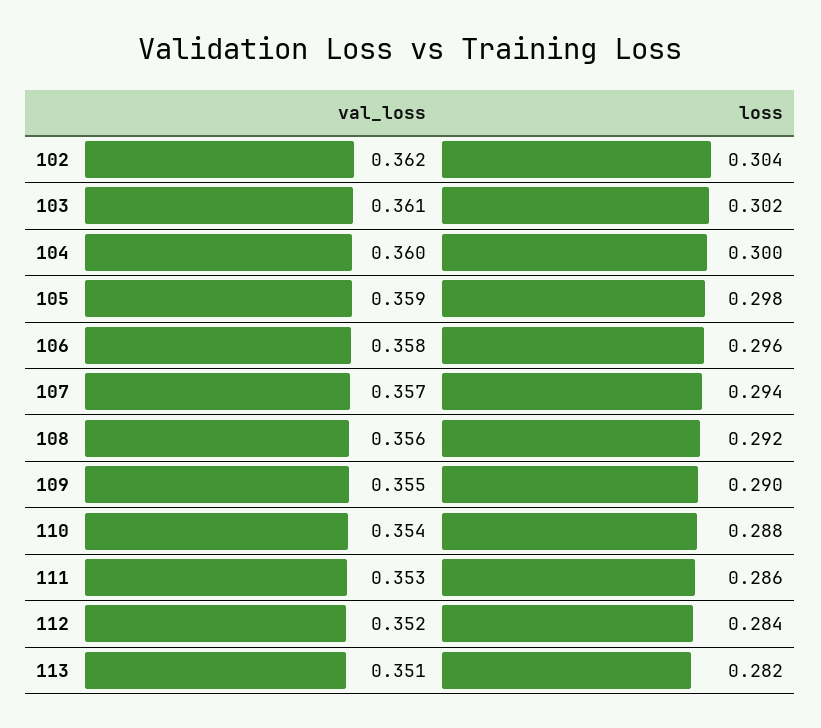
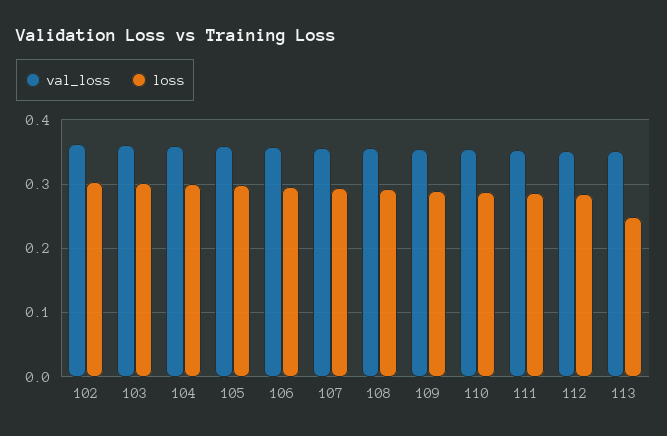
  {
    "val_loss": {
      "102": 0.362,
      "103": 0.361,
      "104": 0.36,
      "105": 0.359,
      "106": 0.358,
      "107": 0.357,
      "108": 0.356,
      "109": 0.355,
      "110": 0.354,
      "111": 0.353,
      "112": 0.352,
      "113": 0.351
    },
    "loss": {
      "102": 0.304,
      "103": 0.302,
      "104": 0.3,
      "105": 0.298,
      "106": 0.296,
      "107": 0.294,
      "108": 0.292,
      "109": 0.29,
      "110": 0.288,
      "111": 0.286,
      "112": 0.284,
-     "113": 0.282
+     "113": 0.25
    }
  }

